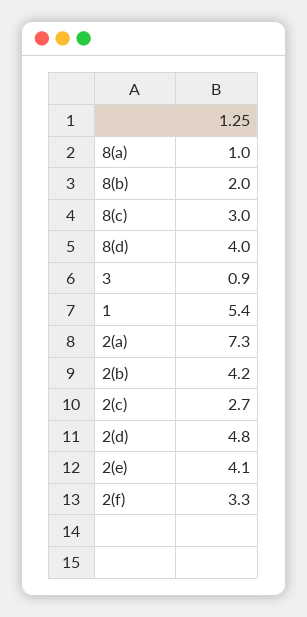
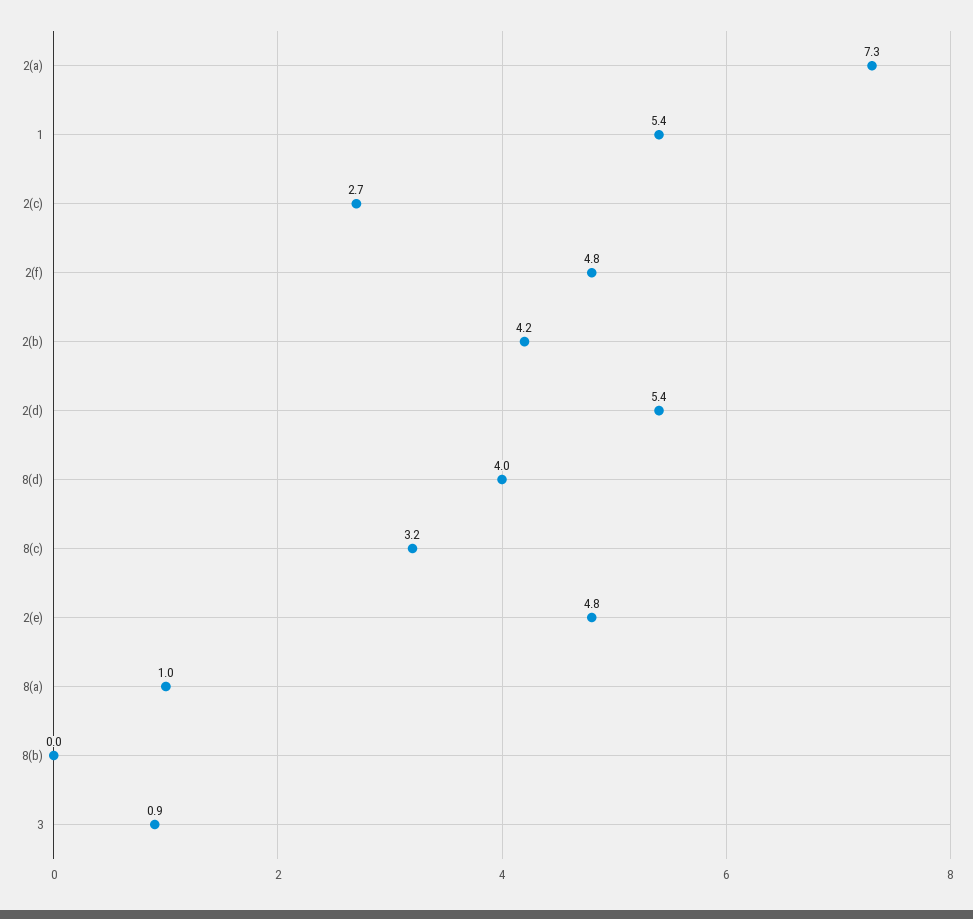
  {
    "8(a)": 1,
-   "8(b)": 2,
+   "8(b)": 0,
-   "8(c)": 3,
+   "8(c)": 3.2,
    "8(d)": 4,
    "3": 0.9,
    "1": 5.4,
    "2(a)": 7.3,
    "2(b)": 4.2,
    "2(c)": 2.7,
-   "2(d)": 4.8,
+   "2(d)": 5.4,
-   "2(e)": 4.1,
+   "2(e)": 4.8,
-   "2(f)": 3.3
+   "2(f)": 4.8
  }

